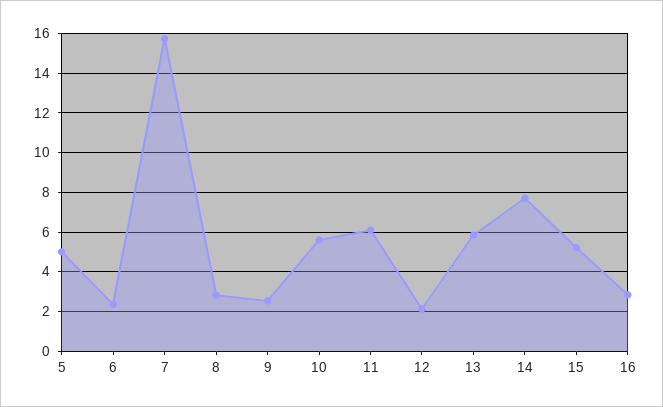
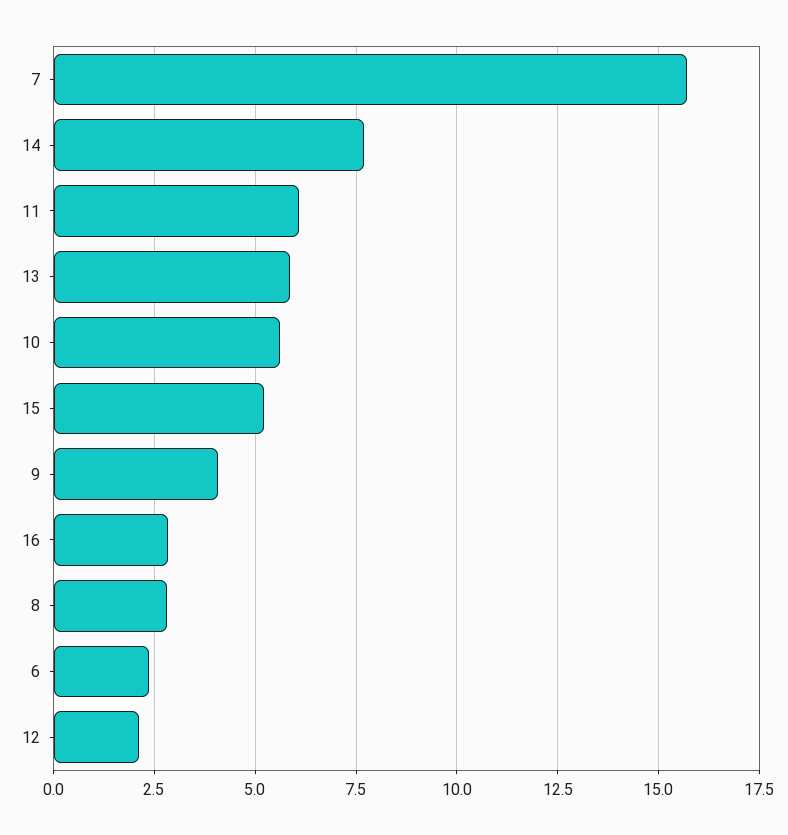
  {
-   "5": 5,
    "6": 2.25,
    "7": 15.75,
    "8": 2.75,
-   "9": 2.5,
+   "9": 4,
    "10": 5.5,
    "11": 6,
    "12": 2,
    "13": 5.75,
    "14": 7.75,
    "15": 5.25,
    "16": 2.75
  }

